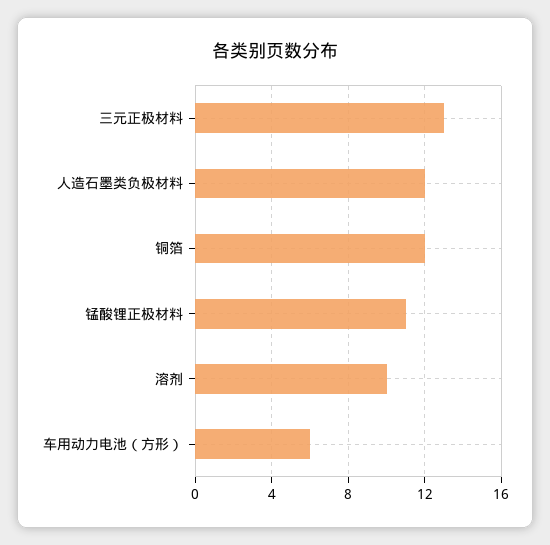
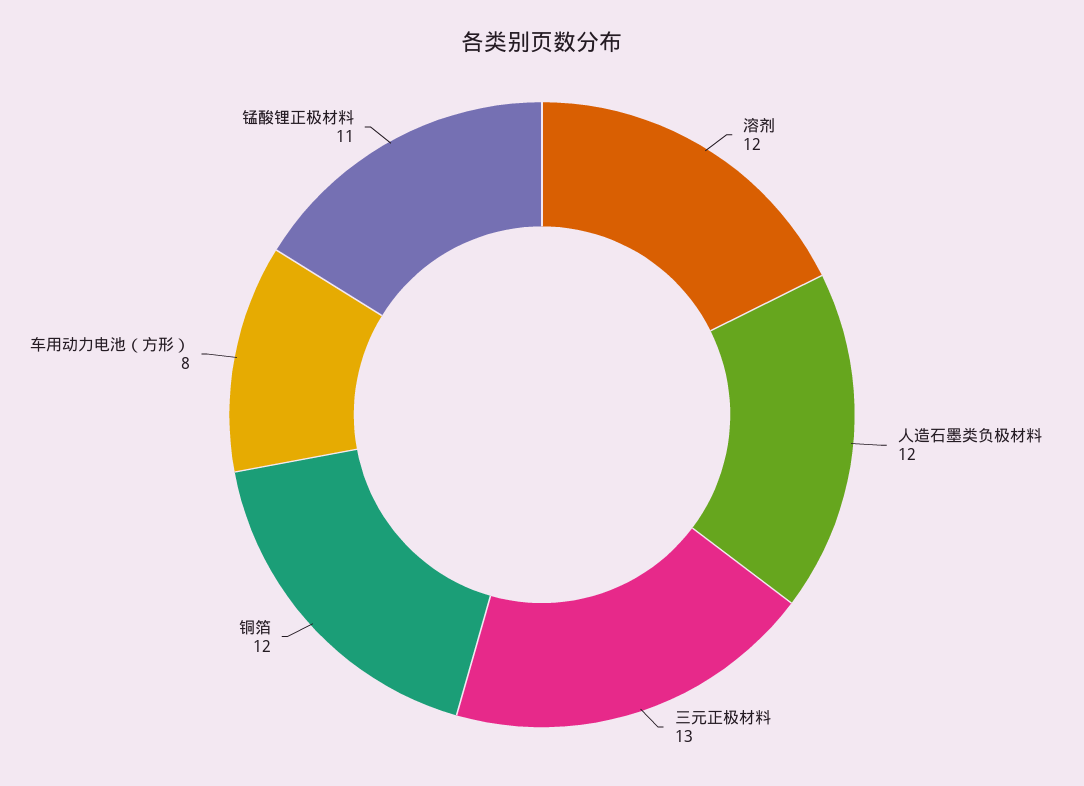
  {
    "三元正极材料": 13,
    "人造石墨类负极材料": 12,
    "铜箔": 12,
    "锰酸锂正极材料": 11,
-   "溶剂": 10,
+   "溶剂": 12,
-   "车用动力电池（方形）": 6
+   "车用动力电池（方形）": 8
  }

